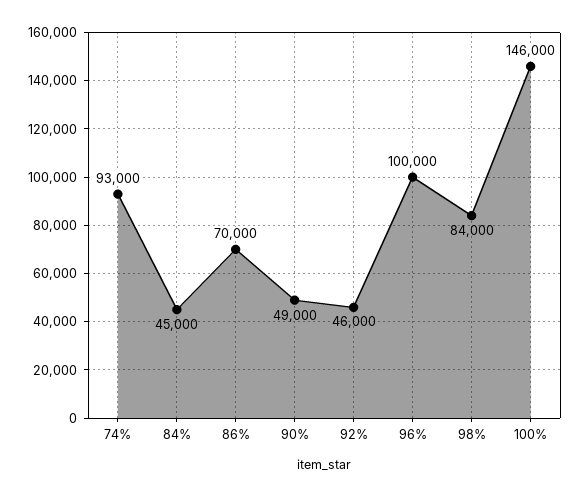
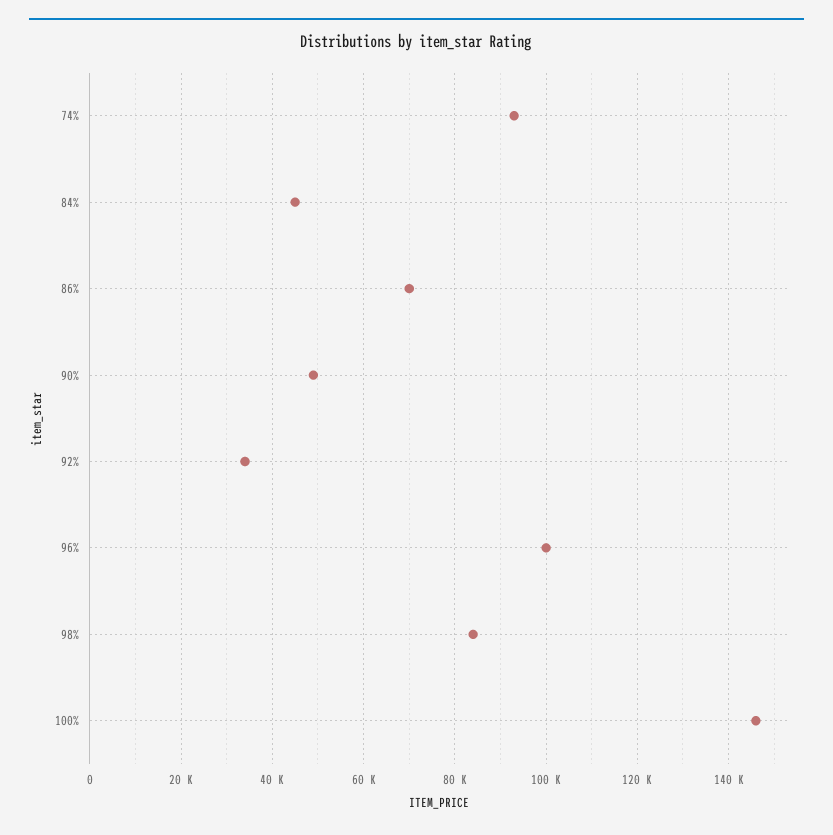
  {
    "74%": 93000,
    "84%": 45000,
    "86%": 70000,
    "90%": 49000,
-   "92%": 46000,
+   "92%": 34000,
    "96%": 100000,
    "98%": 84000,
    "100%": 146000
  }

